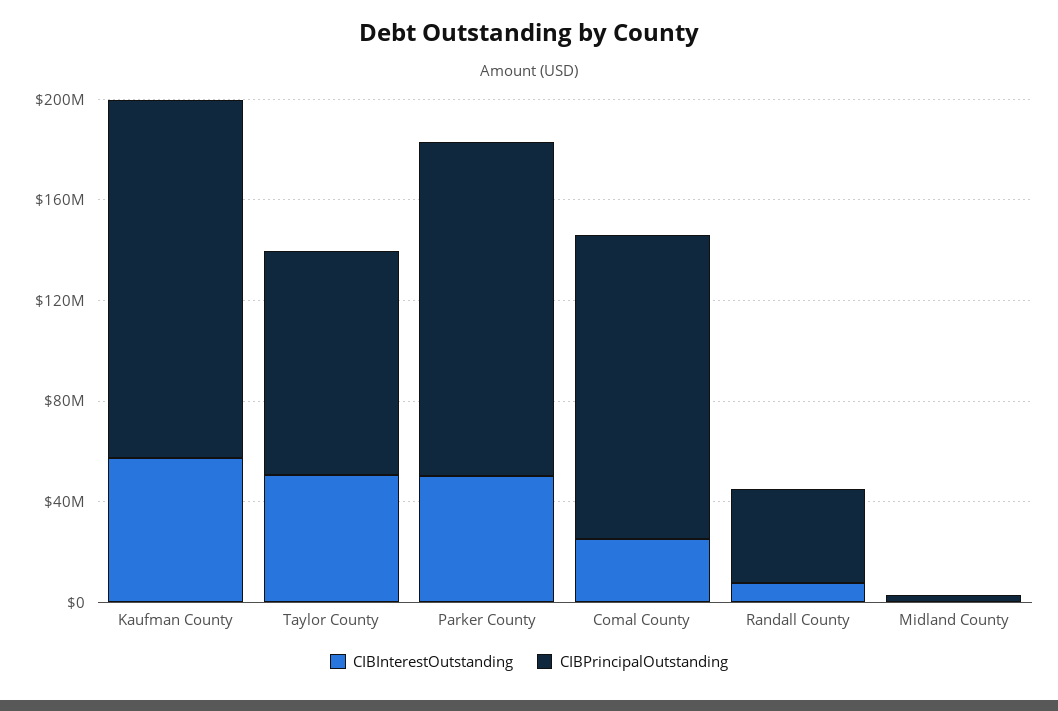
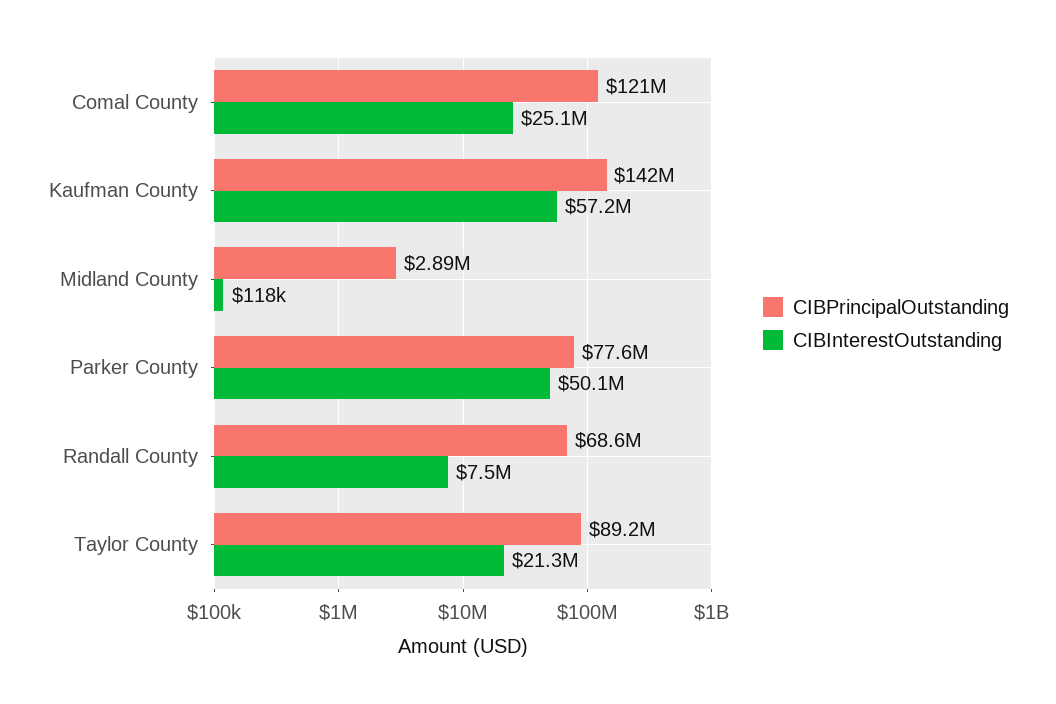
  {
    "CIBInterestOutstanding": {
      "Kaufman County": 57200000,
-     "Taylor County": 50000000,
+     "Taylor County": 21300000,
      "Parker County": 50100000,
      "Comal County": 25100000,
      "Randall County": 7500000,
      "Midland County": 118000
    },
    "CIBPrincipalOutstanding": {
      "Kaufman County": 142000000,
      "Taylor County": 89200000,
-     "Parker County": 130000000,
+     "Parker County": 77600000,
      "Comal County": 121000000,
-     "Randall County": 40000000,
+     "Randall County": 68600000,
      "Midland County": 2890000
    }
  }

